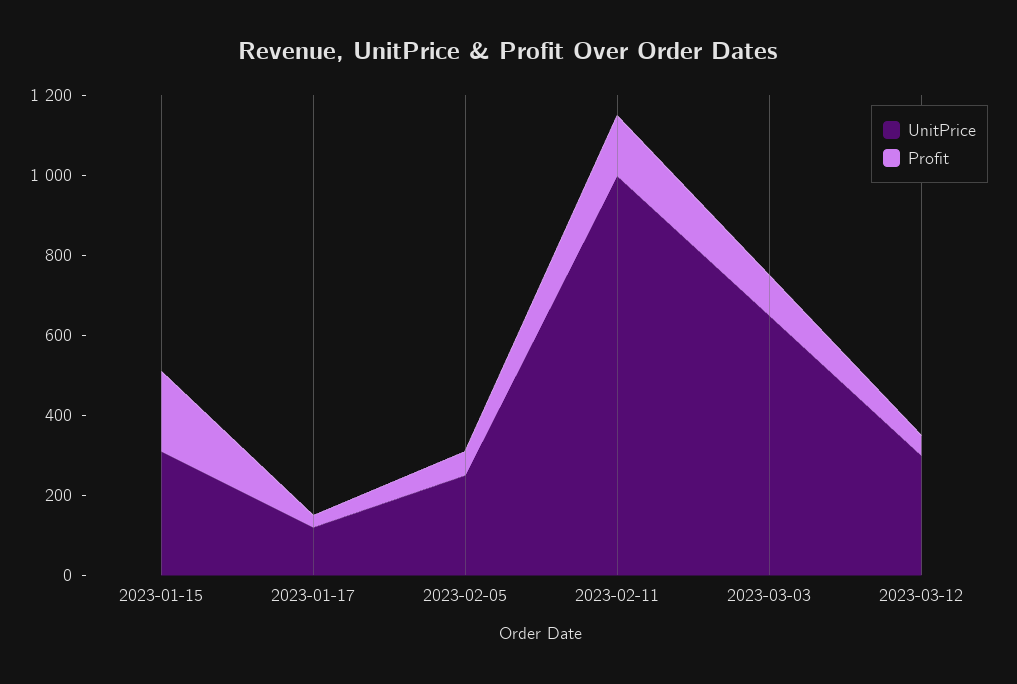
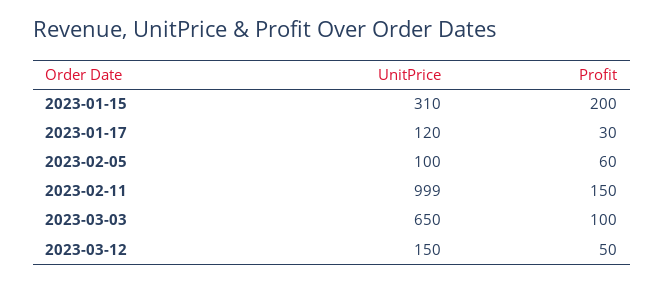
  {
    "UnitPrice": {
      "2023-01-15": 310,
      "2023-01-17": 120,
-     "2023-02-05": 250,
+     "2023-02-05": 100,
      "2023-02-11": 999,
      "2023-03-03": 650,
-     "2023-03-12": 300
+     "2023-03-12": 150
    },
    "Profit": {
      "2023-01-15": 200,
      "2023-01-17": 30,
      "2023-02-05": 60,
      "2023-02-11": 150,
      "2023-03-03": 100,
      "2023-03-12": 50
    }
  }

